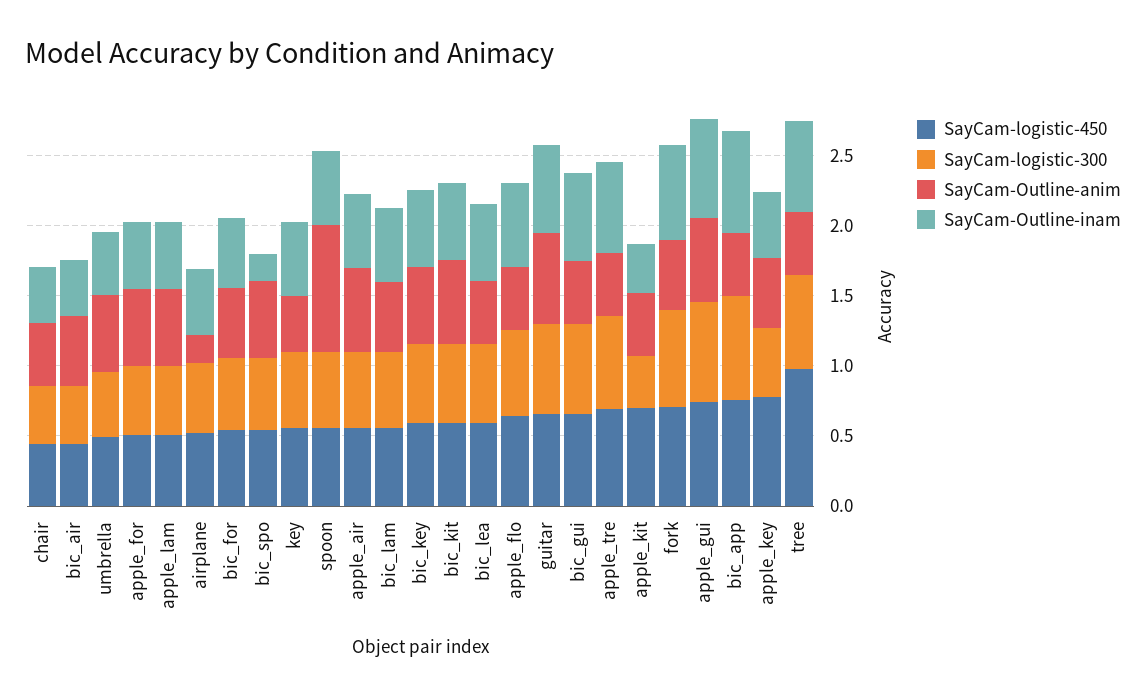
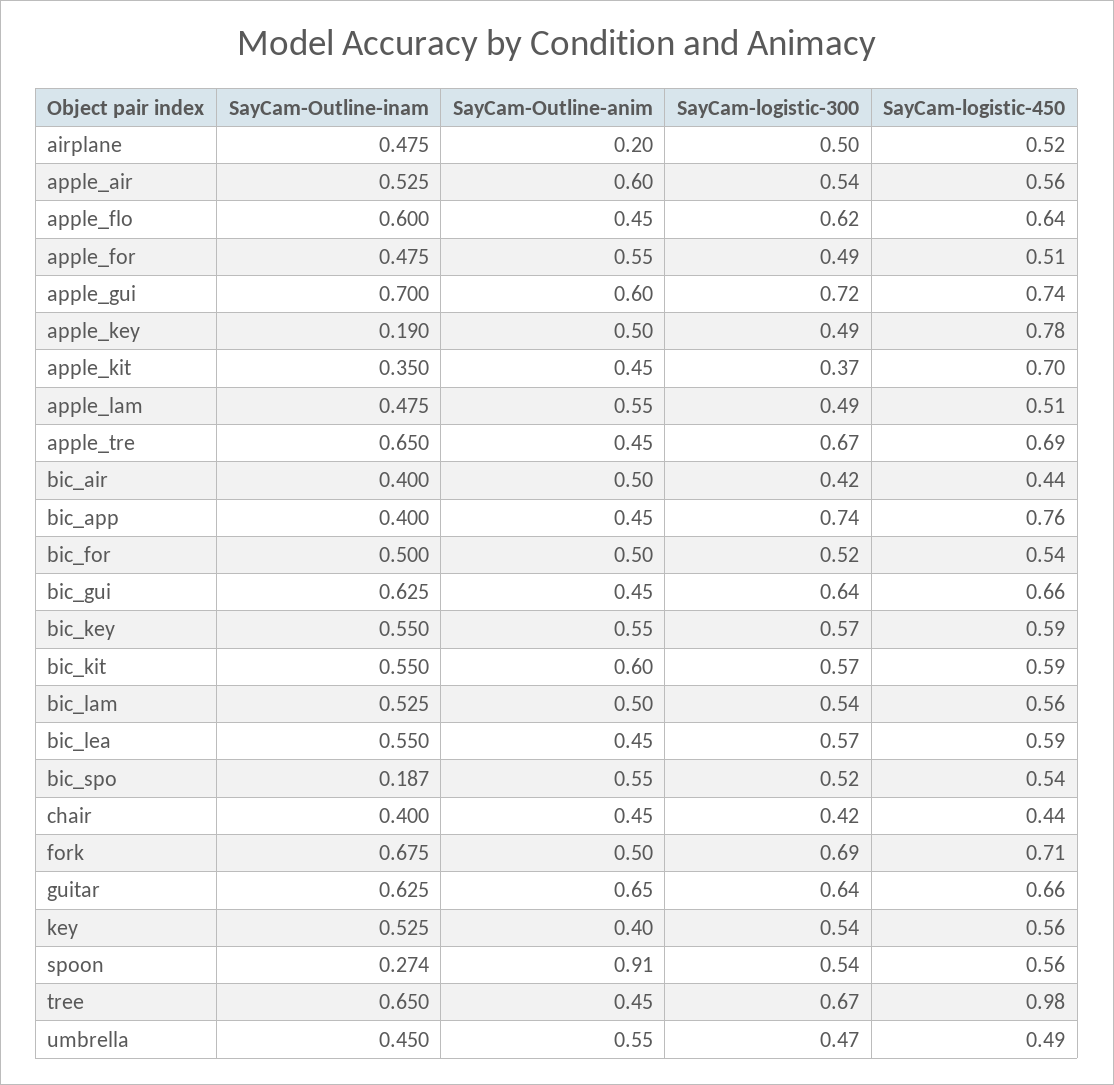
  {
    "SayCam-logistic-450": {
      "chair": 0.44,
      "bic_air": 0.44,
      "umbrella": 0.49,
      "apple_for": 0.51,
      "apple_lam": 0.51,
      "airplane": 0.52,
      "bic_for": 0.54,
      "bic_spo": 0.54,
      "key": 0.56,
      "spoon": 0.56,
      "apple_air": 0.56,
      "bic_lam": 0.56,
      "bic_key": 0.59,
      "bic_kit": 0.59,
      "bic_lea": 0.59,
      "apple_flo": 0.64,
      "guitar": 0.66,
      "bic_gui": 0.66,
      "apple_tre": 0.69,
      "apple_kit": 0.7,
      "fork": 0.71,
      "apple_gui": 0.74,
      "bic_app": 0.76,
      "apple_key": 0.78,
      "tree": 0.98
    },
    "SayCam-logistic-300": {
      "chair": 0.42,
      "bic_air": 0.42,
      "umbrella": 0.47,
      "apple_for": 0.49,
      "apple_lam": 0.49,
      "airplane": 0.5,
      "bic_for": 0.52,
      "bic_spo": 0.52,
      "key": 0.54,
      "spoon": 0.54,
      "apple_air": 0.54,
      "bic_lam": 0.54,
      "bic_key": 0.57,
      "bic_kit": 0.57,
      "bic_lea": 0.57,
      "apple_flo": 0.62,
      "guitar": 0.64,
      "bic_gui": 0.64,
      "apple_tre": 0.67,
      "apple_kit": 0.37,
      "fork": 0.69,
      "apple_gui": 0.72,
      "bic_app": 0.74,
      "apple_key": 0.49,
      "tree": 0.67
    },
    "SayCam-Outline-anim": {
      "chair": 0.45,
      "bic_air": 0.5,
      "umbrella": 0.55,
      "apple_for": 0.55,
      "apple_lam": 0.55,
      "airplane": 0.2,
      "bic_for": 0.5,
      "bic_spo": 0.55,
      "key": 0.4,
      "spoon": 0.91,
      "apple_air": 0.6,
      "bic_lam": 0.5,
      "bic_key": 0.55,
      "bic_kit": 0.6,
      "bic_lea": 0.45,
      "apple_flo": 0.45,
      "guitar": 0.65,
      "bic_gui": 0.45,
      "apple_tre": 0.45,
      "apple_kit": 0.45,
      "fork": 0.5,
      "apple_gui": 0.6,
      "bic_app": 0.45,
      "apple_key": 0.5,
      "tree": 0.45
    },
    "SayCam-Outline-inam": {
      "chair": 0.4,
      "bic_air": 0.4,
      "umbrella": 0.45,
      "apple_for": 0.475,
      "apple_lam": 0.475,
      "airplane": 0.475,
      "bic_for": 0.5,
      "bic_spo": 0.187,
      "key": 0.525,
-     "spoon": 0.5,
+     "spoon": 0.274,
      "apple_air": 0.525,
      "bic_lam": 0.525,
      "bic_key": 0.55,
      "bic_kit": 0.55,
      "bic_lea": 0.55,
      "apple_flo": 0.6,
      "guitar": 0.625,
      "bic_gui": 0.625,
      "apple_tre": 0.65,
      "apple_kit": 0.35,
      "fork": 0.675,
      "apple_gui": 0.7,
-     "bic_app": 0.7,
+     "bic_app": 0.4,
-     "apple_key": 0.5,
+     "apple_key": 0.19,
      "tree": 0.65
    }
  }

